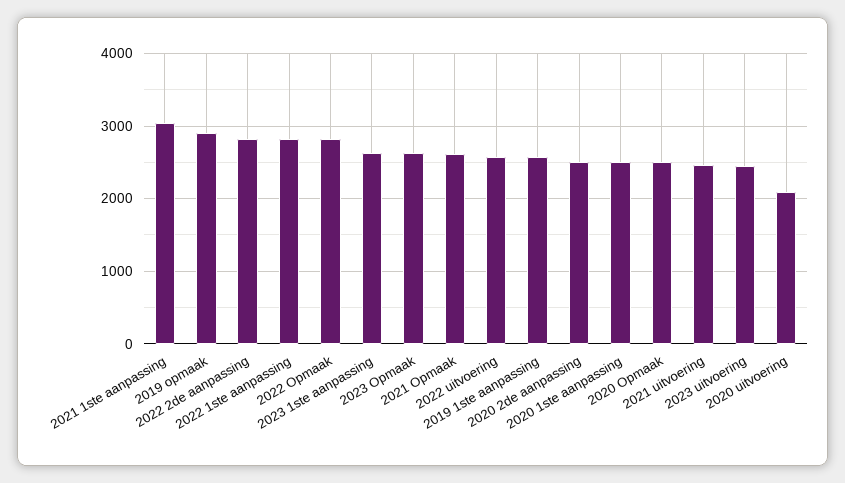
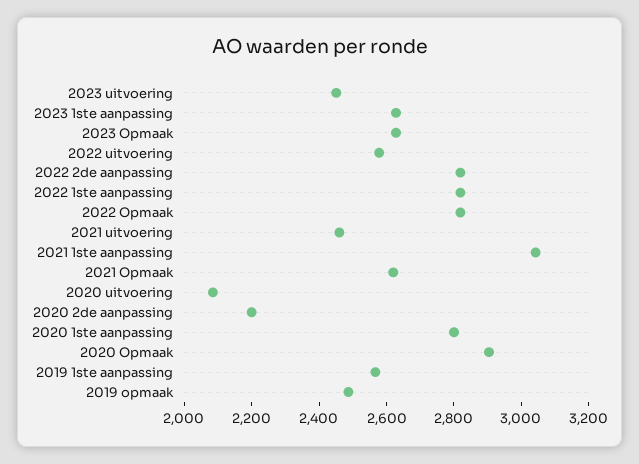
  {
    "2021 1ste aanpassing": 3050,
-   "2019 opmaak": 2900,
+   "2019 opmaak": 2500,
    "2022 2de aanpassing": 2800,
    "2022 1ste aanpassing": 2800,
    "2022 Opmaak": 2800,
    "2023 1ste aanpassing": 2650,
    "2023 Opmaak": 2650,
    "2021 Opmaak": 2600,
    "2022 uitvoering": 2600,
    "2019 1ste aanpassing": 2550,
-   "2020 2de aanpassing": 2500,
+   "2020 2de aanpassing": 2200,
-   "2020 1ste aanpassing": 2500,
+   "2020 1ste aanpassing": 2800,
-   "2020 Opmaak": 2500,
+   "2020 Opmaak": 2900,
    "2021 uitvoering": 2450,
    "2023 uitvoering": 2450,
    "2020 uitvoering": 2100
  }

